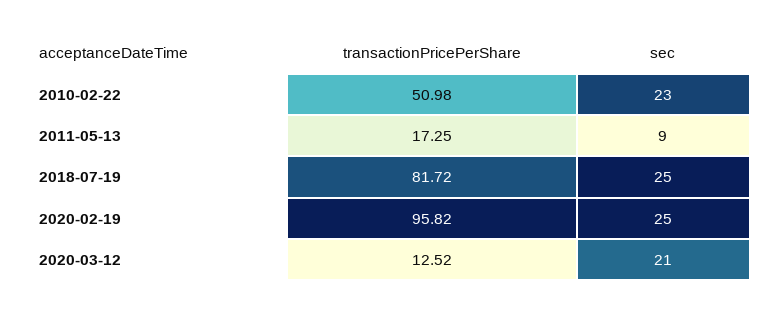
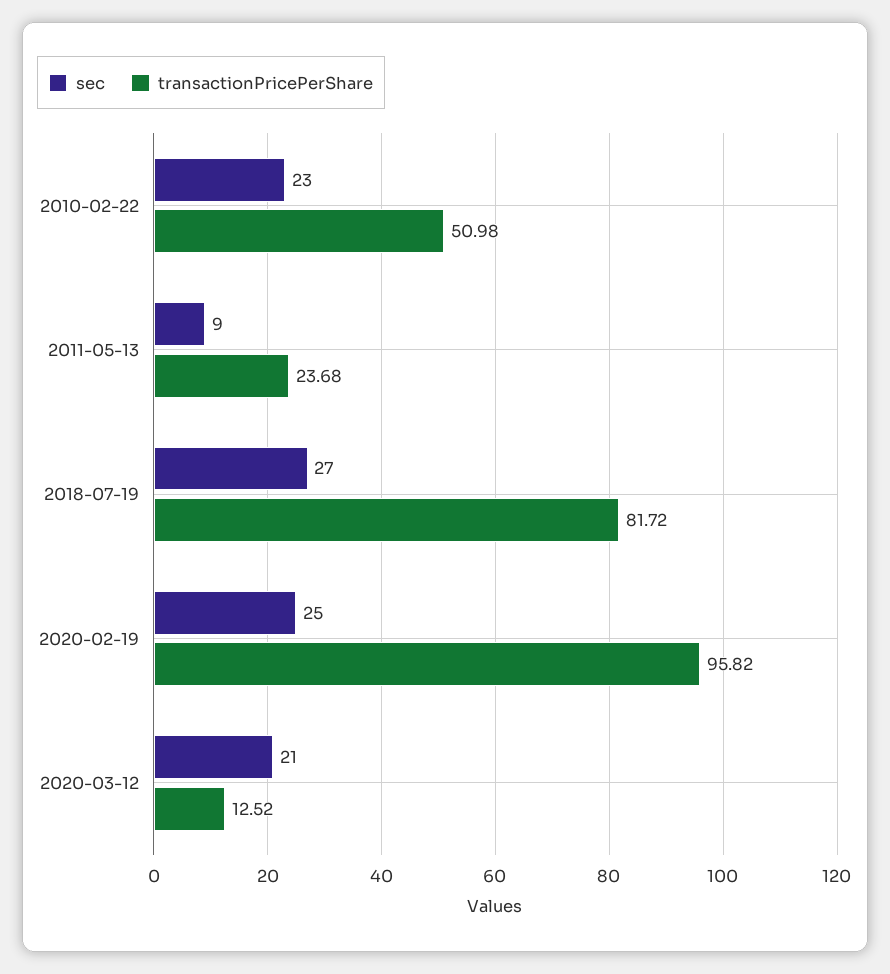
  {
    "transactionPricePerShare": {
      "2010-02-22": 50.98,
-     "2011-05-13": 17.25,
+     "2011-05-13": 23.68,
      "2018-07-19": 81.72,
      "2020-02-19": 95.82,
      "2020-03-12": 12.52
    },
    "sec": {
      "2010-02-22": 23,
      "2011-05-13": 9,
-     "2018-07-19": 25,
+     "2018-07-19": 27,
      "2020-02-19": 25,
      "2020-03-12": 21
    }
  }

